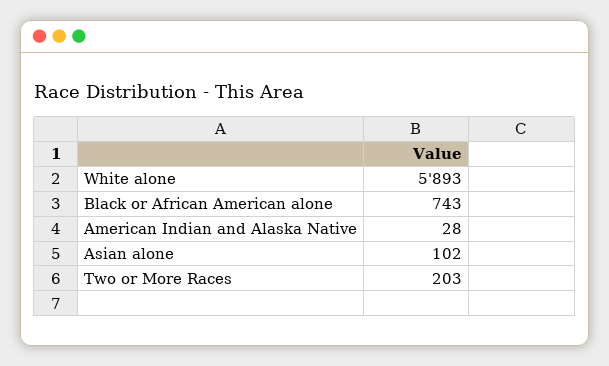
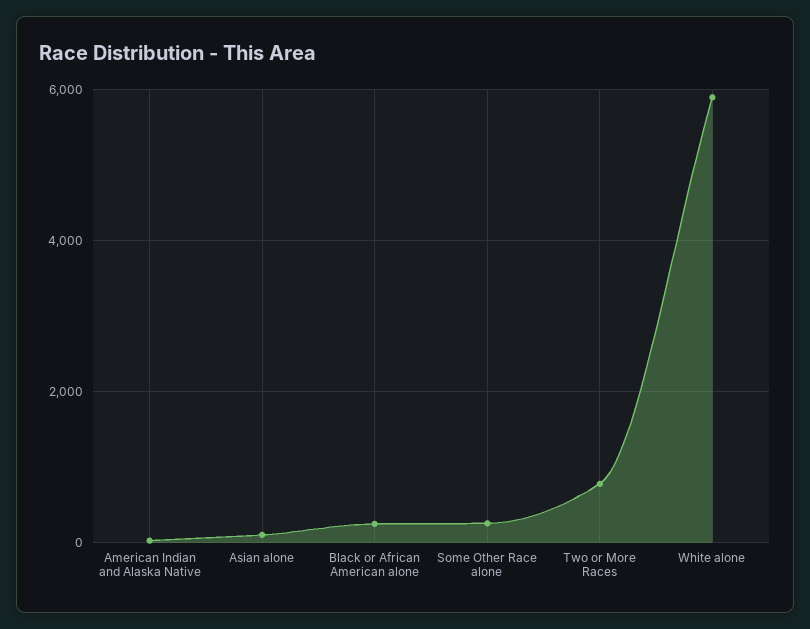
  {
    "White alone": 5893,
-   "Black or African American alone": 743,
+   "Black or African American alone": 200,
    "American Indian and Alaska Native": 28,
    "Asian alone": 102,
-   "Two or More Races": 203
+   "Two or More Races": 800,
+   "Some Other Race alone": 200
  }

